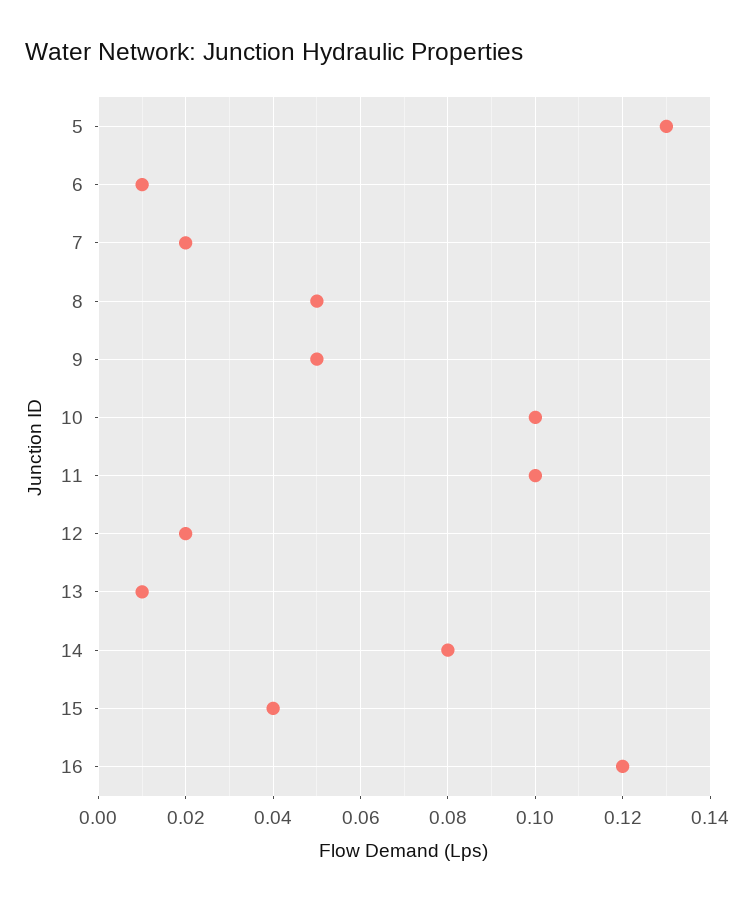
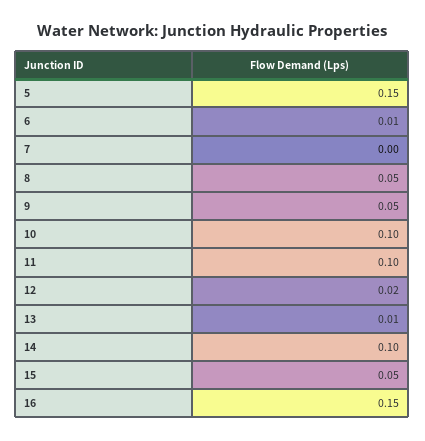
  {
-   "5": 0.13,
+   "5": 0.15,
    "6": 0.01,
-   "7": 0.02,
+   "7": 0,
    "8": 0.05,
    "9": 0.05,
    "10": 0.1,
    "11": 0.1,
    "12": 0.02,
    "13": 0.01,
-   "14": 0.08,
+   "14": 0.1,
-   "15": 0.04,
+   "15": 0.05,
-   "16": 0.12
+   "16": 0.15
  }

